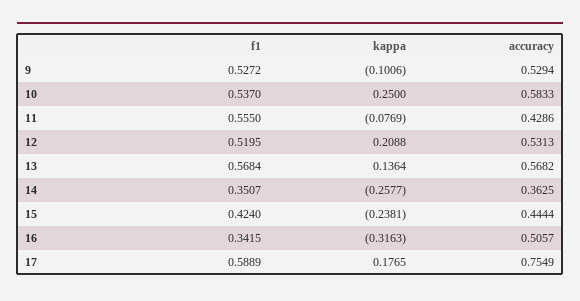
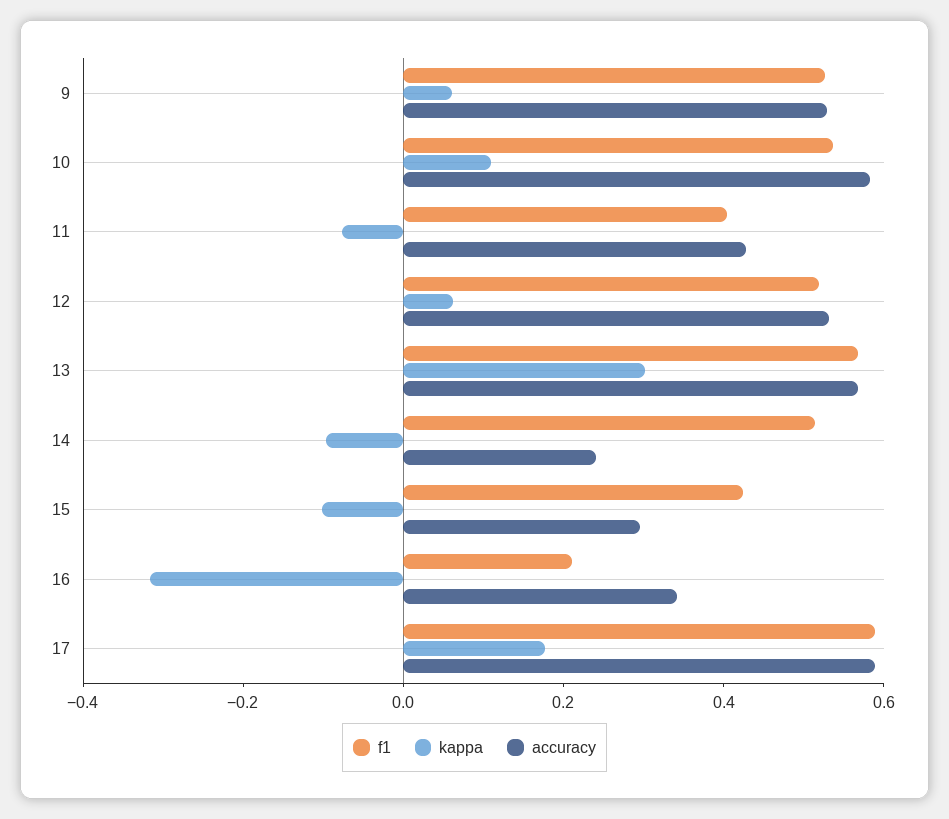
  {
    "f1": {
      "9": 0.5272,
      "10": 0.537,
-     "11": 0.555,
+     "11": 0.4,
      "12": 0.5195,
      "13": 0.5684,
-     "14": 0.3507,
+     "14": 0.5,
      "15": 0.424,
-     "16": 0.3415,
+     "16": 0.2,
      "17": 0.5889
    },
    "kappa": {
-     "9": -0.1006,
+     "9": 0.05,
-     "10": 0.25,
+     "10": 0.1,
      "11": -0.0769,
-     "12": 0.2088,
+     "12": 0.05,
-     "13": 0.1364,
+     "13": 0.3,
-     "14": -0.2577,
+     "14": -0.1,
-     "15": -0.2381,
+     "15": -0.1,
      "16": -0.3163,
      "17": 0.1765
    },
    "accuracy": {
      "9": 0.5294,
      "10": 0.5833,
      "11": 0.4286,
      "12": 0.5313,
      "13": 0.5682,
-     "14": 0.3625,
+     "14": 0.25,
-     "15": 0.4444,
+     "15": 0.3,
-     "16": 0.5057,
+     "16": 0.35,
-     "17": 0.7549
+     "17": 0.6
    }
  }

